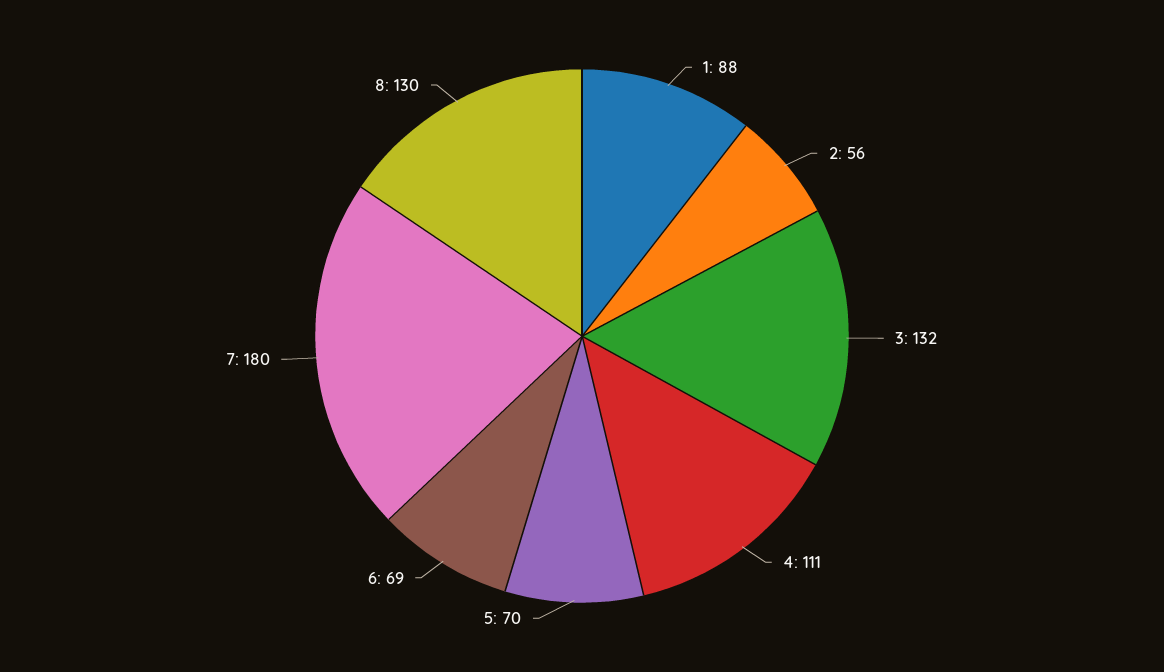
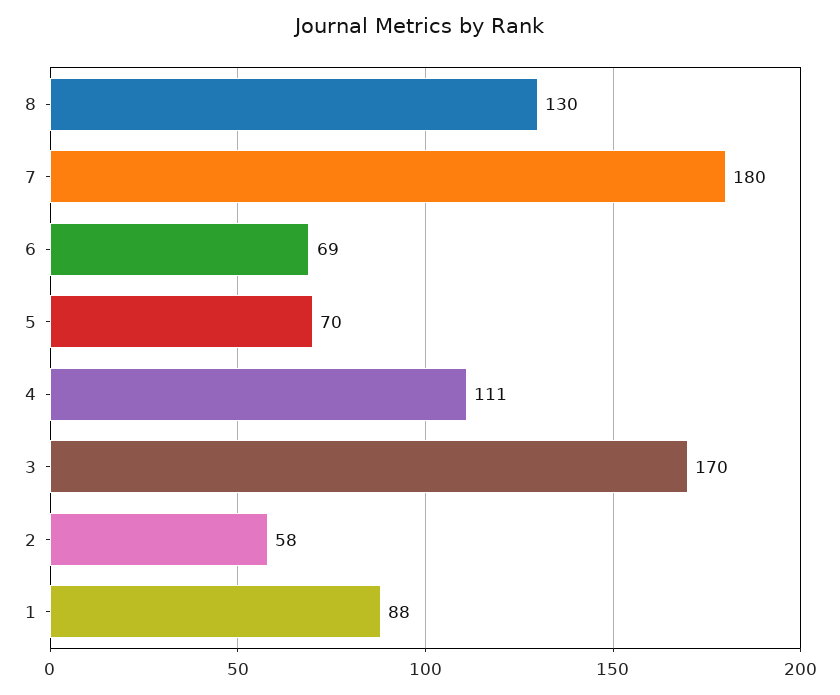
  {
    "1": 88,
-   "2": 56,
+   "2": 58,
-   "3": 132,
+   "3": 170,
    "4": 111,
    "5": 70,
    "6": 69,
    "7": 180,
    "8": 130
  }

